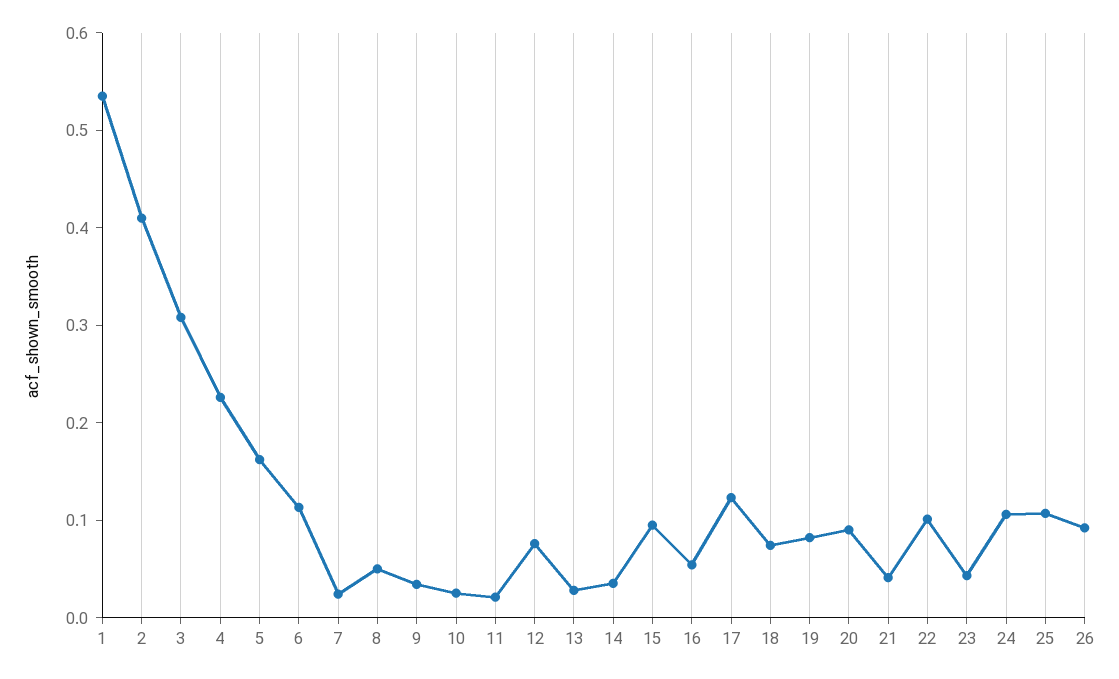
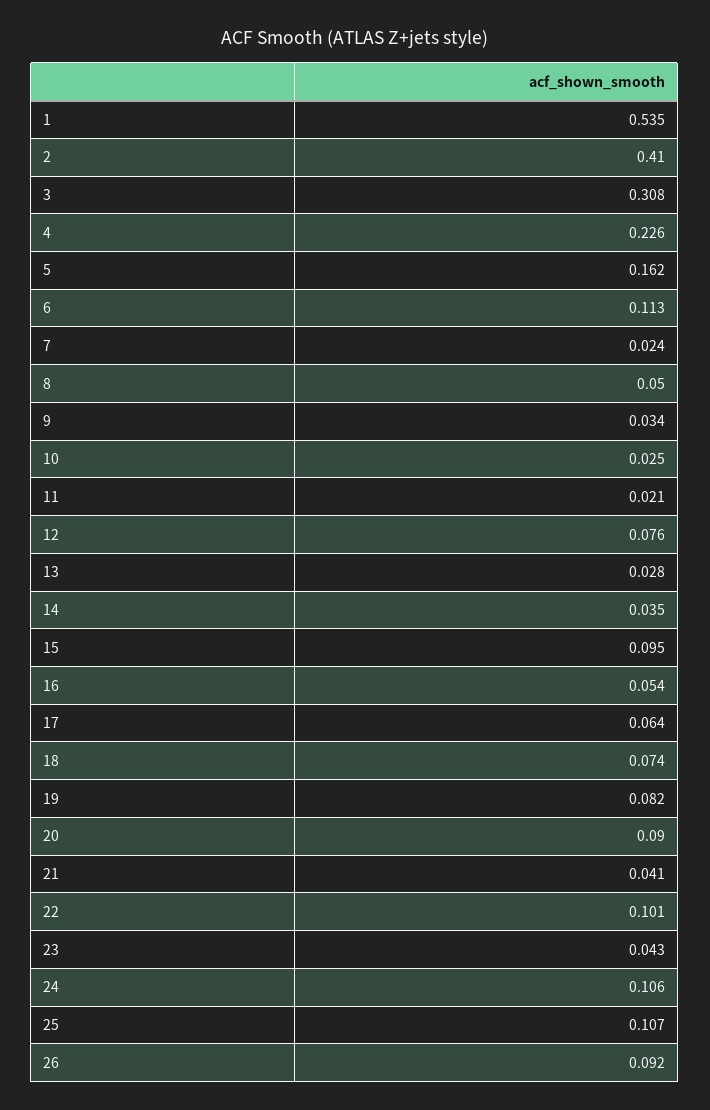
  {
    "1": 0.535,
    "2": 0.41,
    "3": 0.308,
    "4": 0.226,
    "5": 0.162,
    "6": 0.113,
    "7": 0.024,
    "8": 0.05,
    "9": 0.034,
    "10": 0.025,
    "11": 0.021,
    "12": 0.076,
    "13": 0.028,
    "14": 0.035,
    "15": 0.095,
    "16": 0.054,
-   "17": 0.12,
+   "17": 0.064,
    "18": 0.074,
    "19": 0.082,
    "20": 0.09,
    "21": 0.041,
    "22": 0.101,
    "23": 0.043,
    "24": 0.106,
    "25": 0.107,
    "26": 0.092
  }

